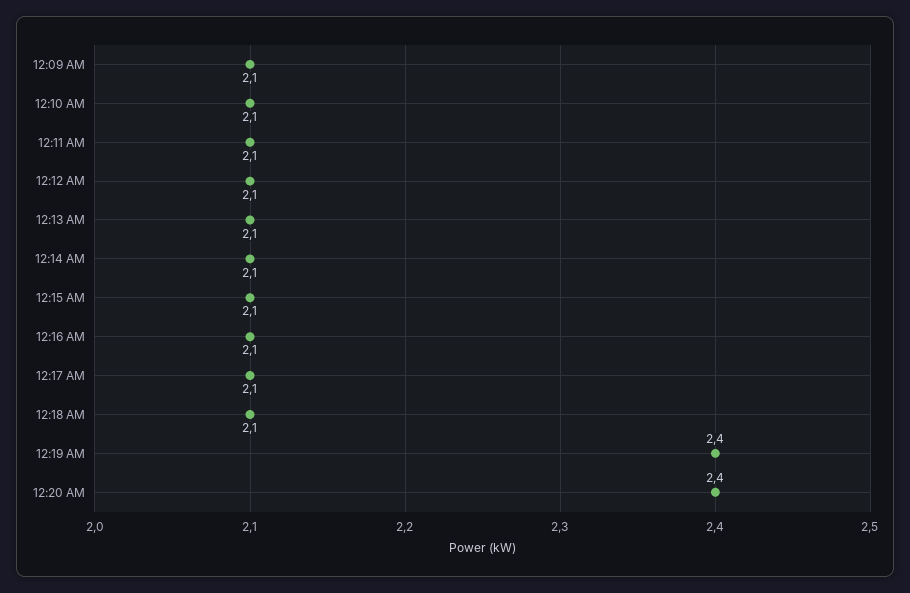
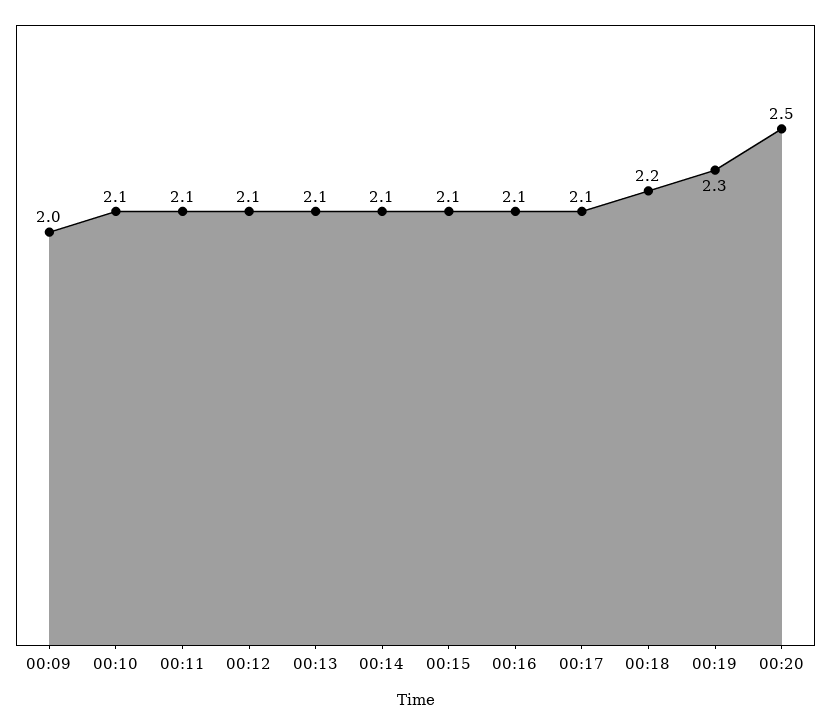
  {
-   "12:09 AM": 2.1,
+   "12:09 AM": 2,
    "12:10 AM": 2.1,
    "12:11 AM": 2.1,
    "12:12 AM": 2.1,
    "12:13 AM": 2.1,
    "12:14 AM": 2.1,
    "12:15 AM": 2.1,
    "12:16 AM": 2.1,
    "12:17 AM": 2.1,
-   "12:18 AM": 2.1,
+   "12:18 AM": 2.2,
-   "12:19 AM": 2.4,
+   "12:19 AM": 2.3,
-   "12:20 AM": 2.4
+   "12:20 AM": 2.5
  }

